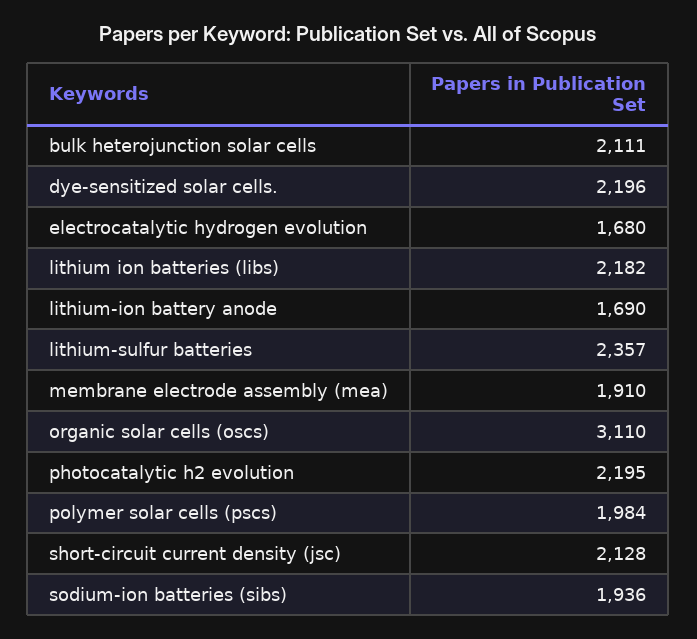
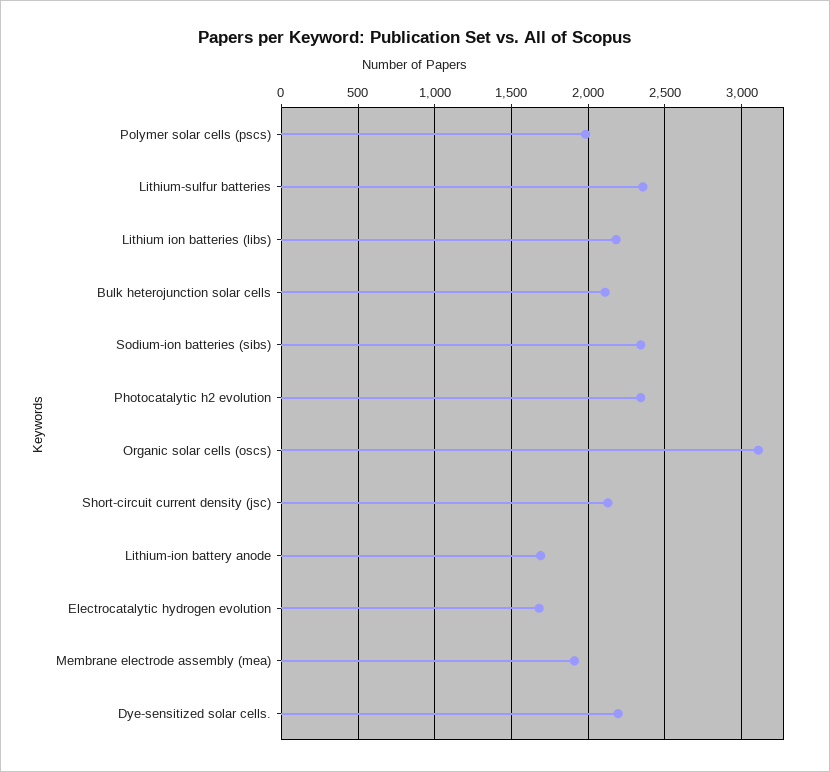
  {
    "bulk heterojunction solar cells": 2111,
    "dye-sensitized solar cells.": 2196,
    "electrocatalytic hydrogen evolution": 1680,
    "lithium ion batteries (libs)": 2182,
    "lithium-ion battery anode": 1690,
    "lithium-sulfur batteries": 2357,
    "membrane electrode assembly (mea)": 1910,
    "organic solar cells (oscs)": 3110,
-   "photocatalytic h2 evolution": 2195,
+   "photocatalytic h2 evolution": 2350,
    "polymer solar cells (pscs)": 1984,
    "short-circuit current density (jsc)": 2128,
-   "sodium-ion batteries (sibs)": 1936
+   "sodium-ion batteries (sibs)": 2350
  }

